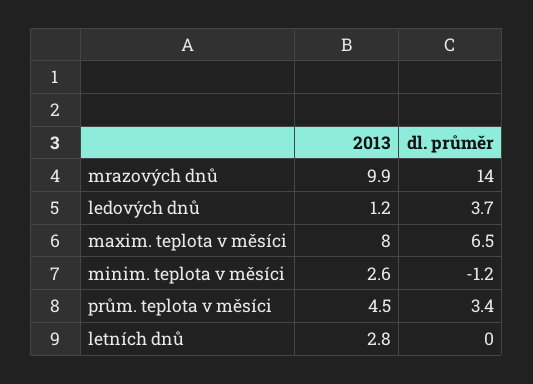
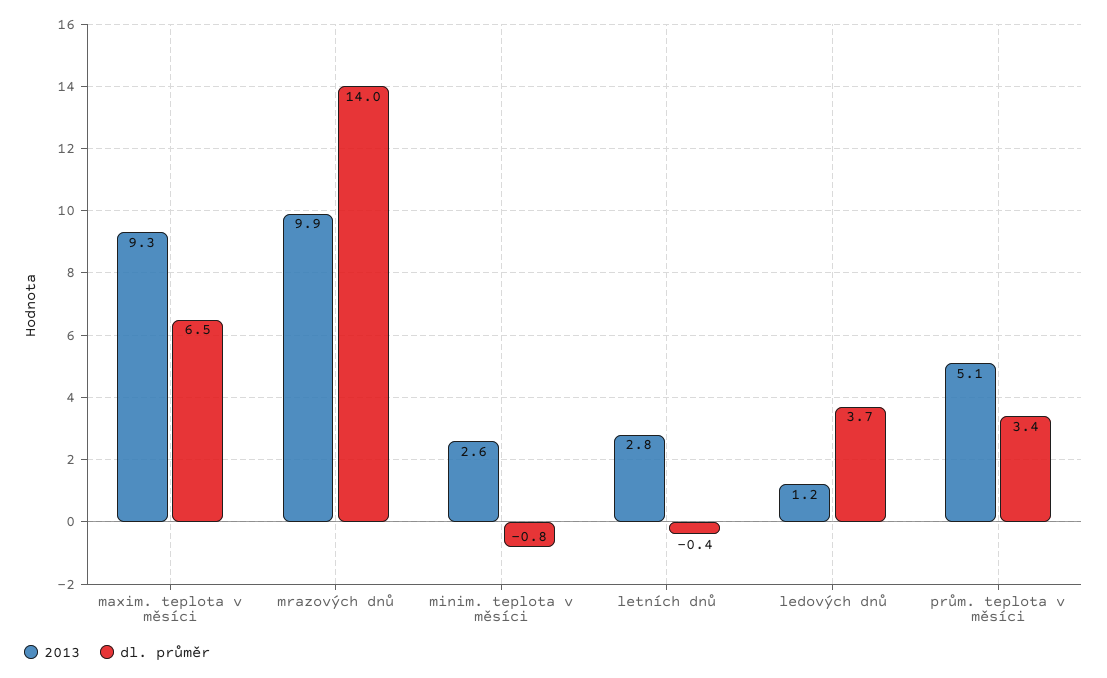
  {
    "2013": {
      "mrazových dnů": 9.9,
      "ledových dnů": 1.2,
-     "maxim. teplota v měsíci": 8,
+     "maxim. teplota v měsíci": 9.3,
      "minim. teplota v měsíci": 2.6,
-     "prům. teplota v měsíci": 4.5,
+     "prům. teplota v měsíci": 5.1,
      "letních dnů": 2.8
    },
    "dl. průměr": {
      "mrazových dnů": 14,
      "ledových dnů": 3.7,
      "maxim. teplota v měsíci": 6.5,
-     "minim. teplota v měsíci": -1.2,
+     "minim. teplota v měsíci": -0.8,
      "prům. teplota v měsíci": 3.4,
-     "letních dnů": 0
+     "letních dnů": -0.4
    }
  }

